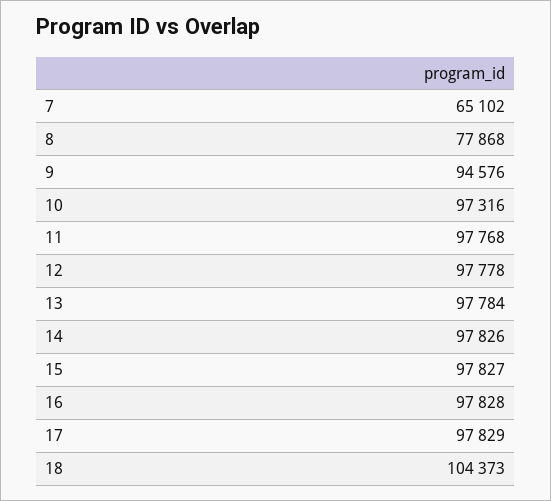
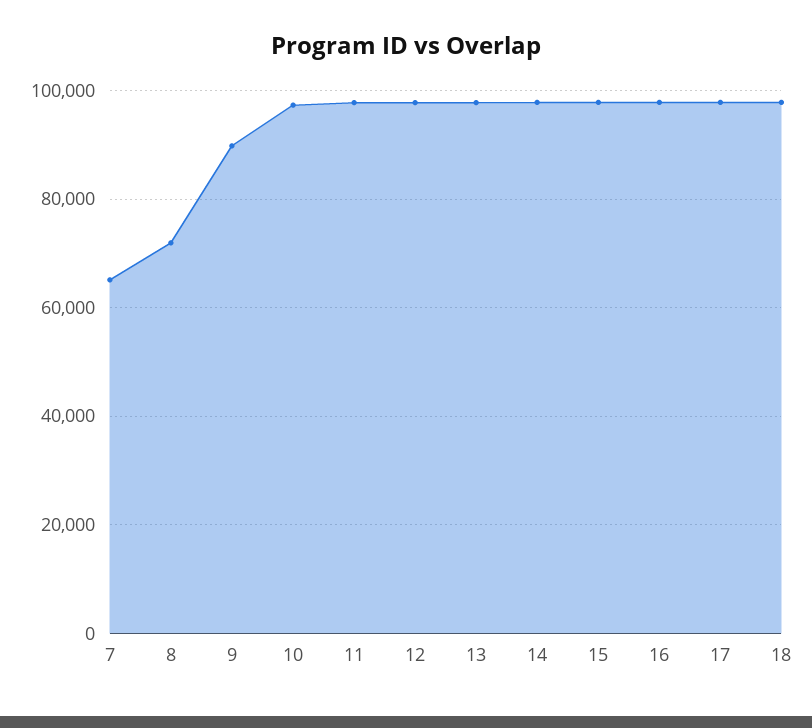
  {
    "7": 65102,
-   "8": 77868,
+   "8": 72000,
-   "9": 94576,
+   "9": 90000,
    "10": 97316,
    "11": 97768,
    "12": 97778,
    "13": 97784,
    "14": 97826,
    "15": 97827,
    "16": 97828,
    "17": 97829,
-   "18": 104373
+   "18": 98000
  }

